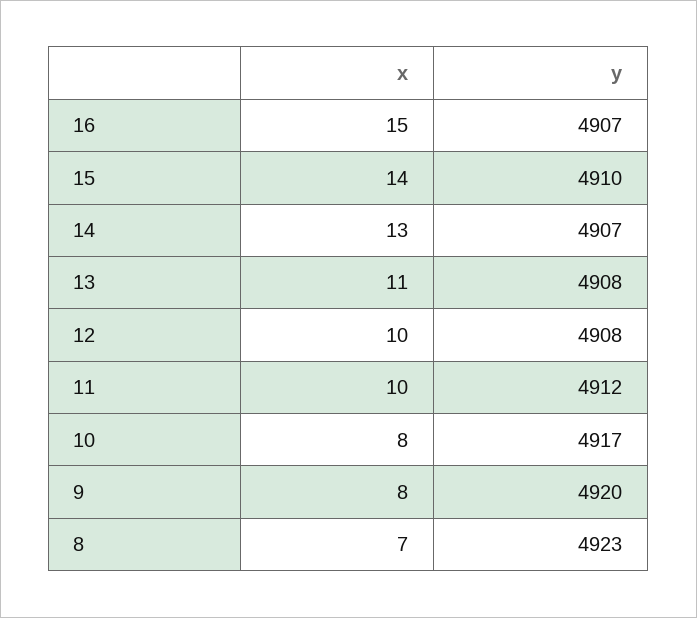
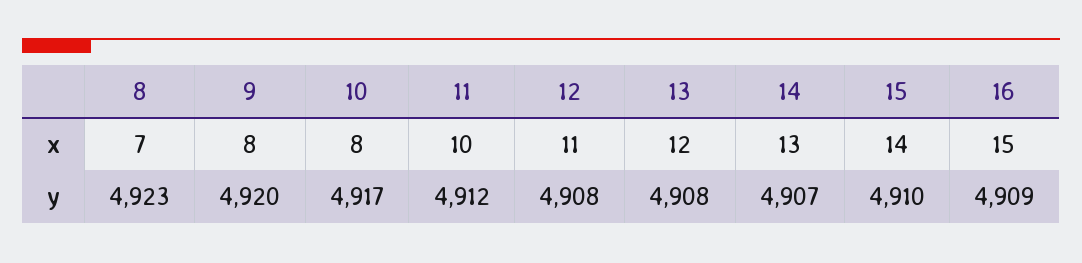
  {
    "x": {
      "16": 15,
      "15": 14,
      "14": 13,
-     "13": 11,
+     "13": 12,
-     "12": 10,
+     "12": 11,
      "11": 10,
      "10": 8,
      "9": 8,
      "8": 7
    },
    "y": {
-     "16": 4907,
+     "16": 4909,
      "15": 4910,
      "14": 4907,
      "13": 4908,
      "12": 4908,
      "11": 4912,
      "10": 4917,
      "9": 4920,
      "8": 4923
    }
  }

